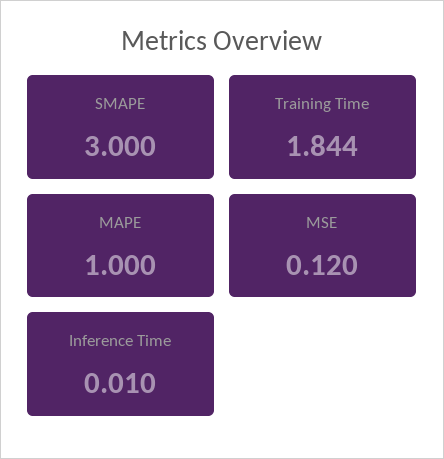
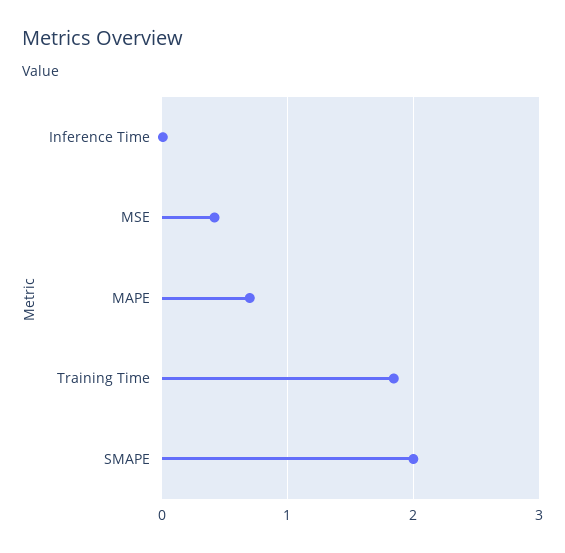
  {
-   "SMAPE": 3,
+   "SMAPE": 2,
    "Training Time": 1.844,
-   "MAPE": 1,
+   "MAPE": 0.7,
-   "MSE": 0.12,
+   "MSE": 0.4,
    "Inference Time": 0.01
  }

